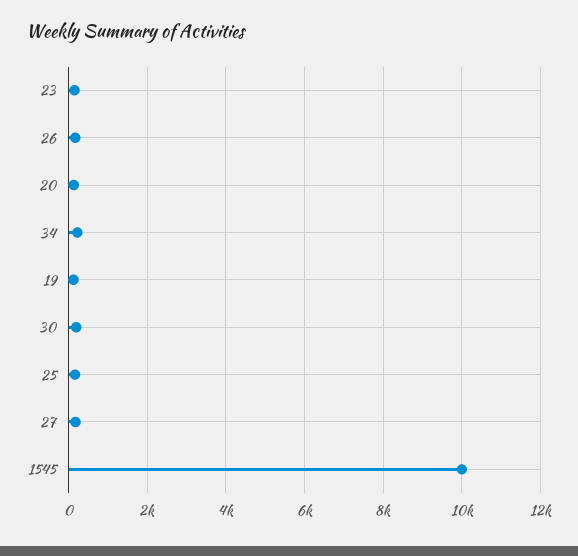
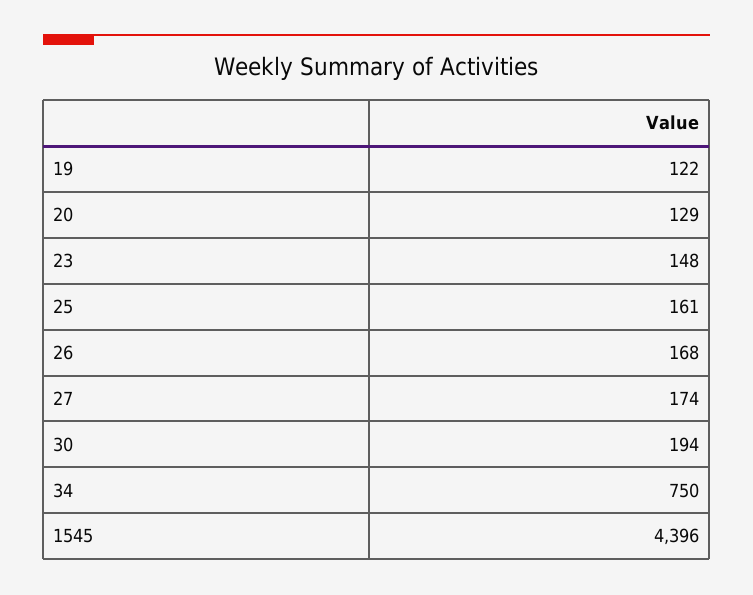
  {
    "23": 148,
    "26": 168,
    "20": 129,
-   "34": 200,
+   "34": 750,
    "19": 122,
    "30": 194,
    "25": 161,
    "27": 174,
-   "1545": 10000
+   "1545": 4396
  }

